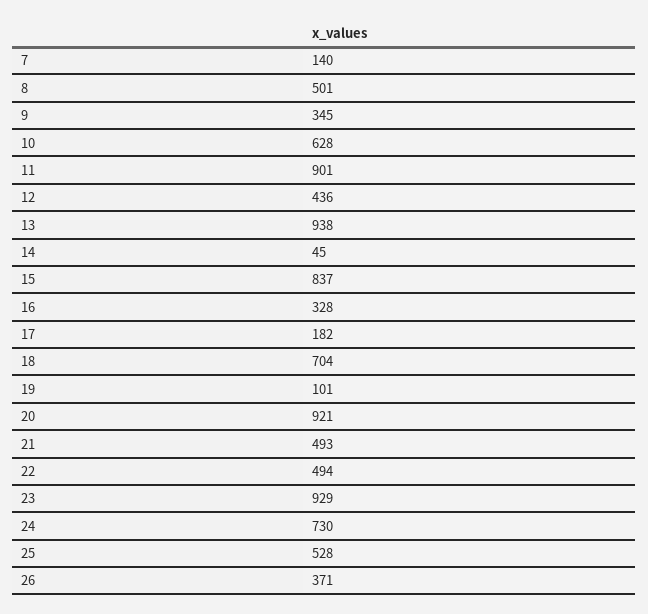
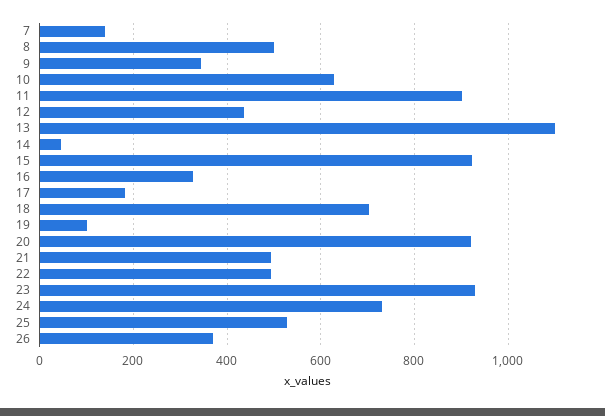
  {
    "7": 140,
    "8": 501,
    "9": 345,
    "10": 628,
    "11": 901,
    "12": 436,
-   "13": 938,
+   "13": 1100,
    "14": 45,
-   "15": 837,
+   "15": 920,
    "16": 328,
    "17": 182,
    "18": 704,
    "19": 101,
    "20": 921,
    "21": 493,
    "22": 494,
    "23": 929,
    "24": 730,
    "25": 528,
    "26": 371
  }

